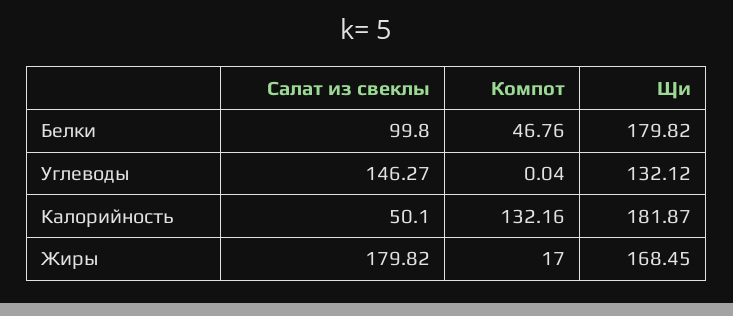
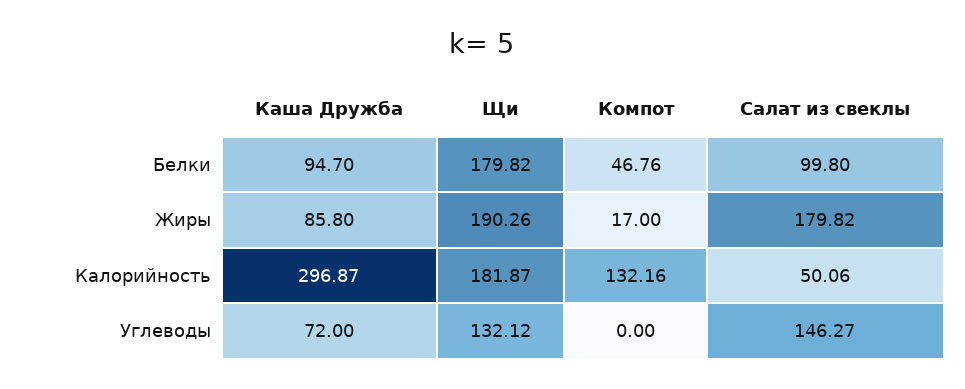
  {
    "Салат из свеклы": {
      "Белки": 99.8,
      "Углеводы": 146.27,
-     "Калорийность": 50.1,
+     "Калорийность": 50.06,
      "Жиры": 179.82
    },
    "Компот": {
      "Белки": 46.76,
-     "Углеводы": 0.04,
+     "Углеводы": 0,
      "Калорийность": 132.16,
      "Жиры": 17
    },
    "Щи": {
      "Белки": 179.82,
      "Углеводы": 132.12,
      "Калорийность": 181.87,
-     "Жиры": 168.45
+     "Жиры": 190.26
-   }
+   },
+   "Каша Дружба": {
+     "Белки": 94.7,
+     "Жиры": 85.8,
+     "Калорийность": 296.87,
+     "Углеводы": 72
+   }
  }

